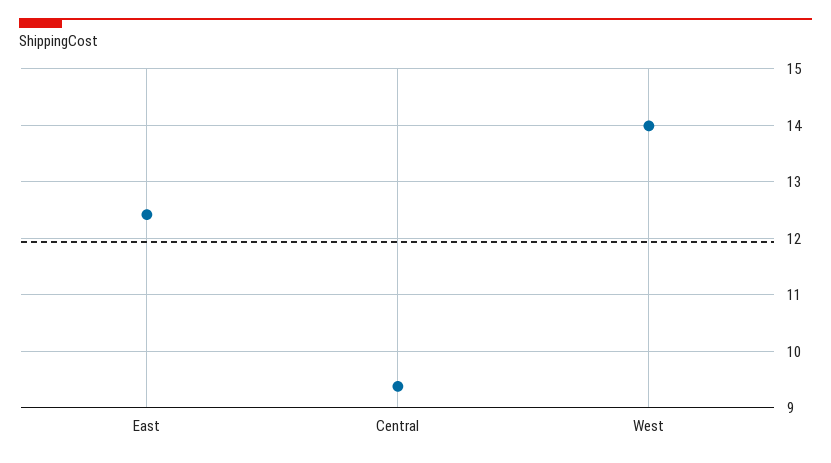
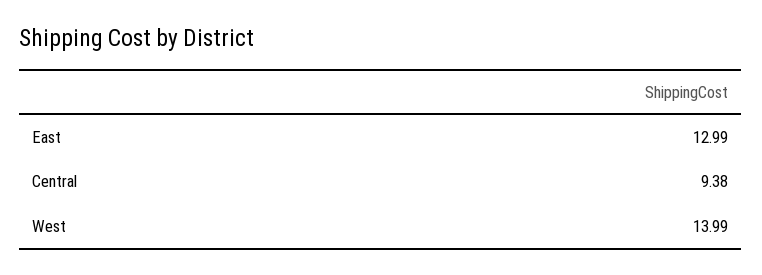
  {
-   "East": 12.4,
+   "East": 12.99,
    "Central": 9.38,
    "West": 13.99
  }

